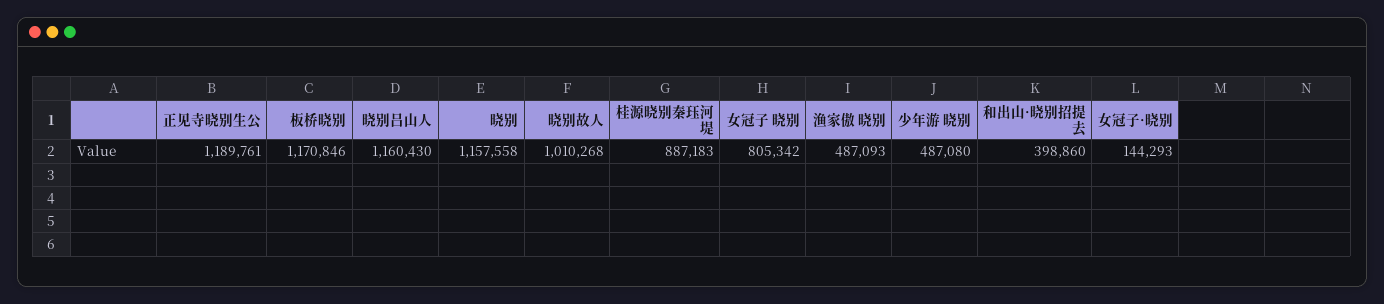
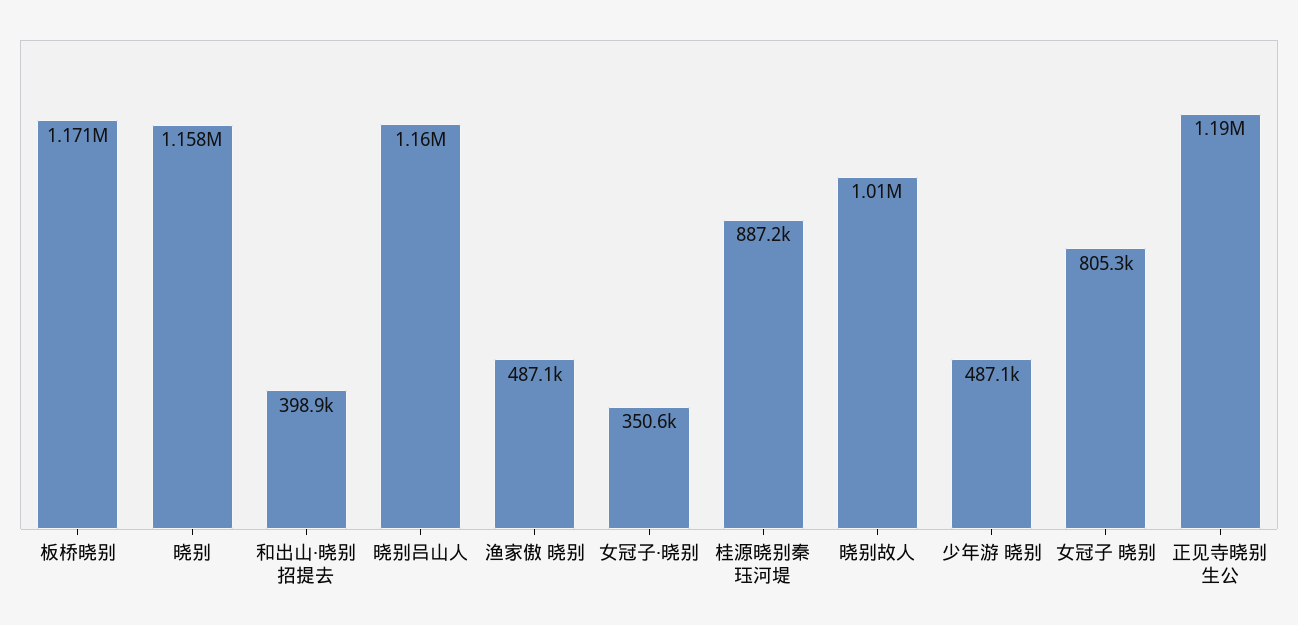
  {
    "正见寺晓别生公": 1189761,
    "板桥晓别": 1170846,
    "晓别吕山人": 1160430,
    "晓别": 1157558,
    "晓别故人": 1010268,
    "桂源晓别秦珏河堤": 887183,
    "女冠子 晓别": 805342,
    "渔家傲 晓别": 487093,
    "少年游 晓别": 487080,
    "和出山·晓别招提去": 398860,
-   "女冠子·晓别": 144293
+   "女冠子·晓别": 350600
  }

